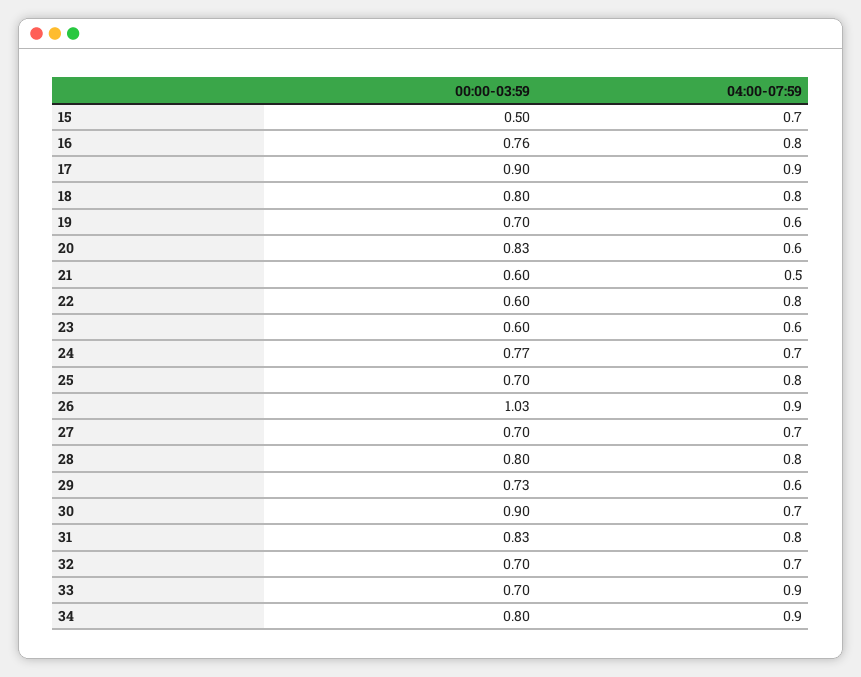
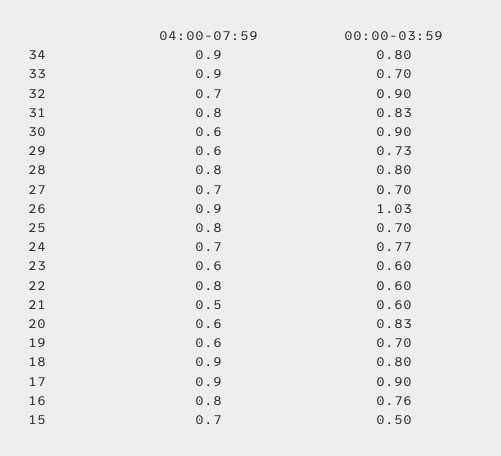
  {
    "00:00-03:59": {
      "15": 0.5,
      "16": 0.76,
      "17": 0.9,
      "18": 0.8,
      "19": 0.7,
      "20": 0.83,
      "21": 0.6,
      "22": 0.6,
      "23": 0.6,
      "24": 0.77,
      "25": 0.7,
      "26": 1.03,
      "27": 0.7,
      "28": 0.8,
      "29": 0.73,
      "30": 0.9,
      "31": 0.83,
-     "32": 0.7,
+     "32": 0.9,
      "33": 0.7,
      "34": 0.8
    },
    "04:00-07:59": {
      "15": 0.7,
      "16": 0.8,
      "17": 0.9,
-     "18": 0.8,
+     "18": 0.9,
      "19": 0.6,
      "20": 0.6,
      "21": 0.5,
      "22": 0.8,
      "23": 0.6,
      "24": 0.7,
      "25": 0.8,
      "26": 0.9,
      "27": 0.7,
      "28": 0.8,
      "29": 0.6,
-     "30": 0.7,
+     "30": 0.6,
      "31": 0.8,
      "32": 0.7,
      "33": 0.9,
      "34": 0.9
    }
  }

